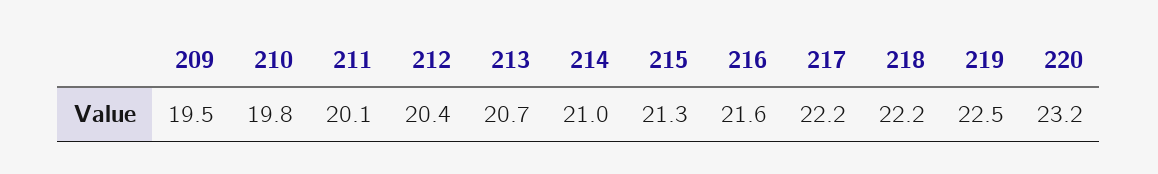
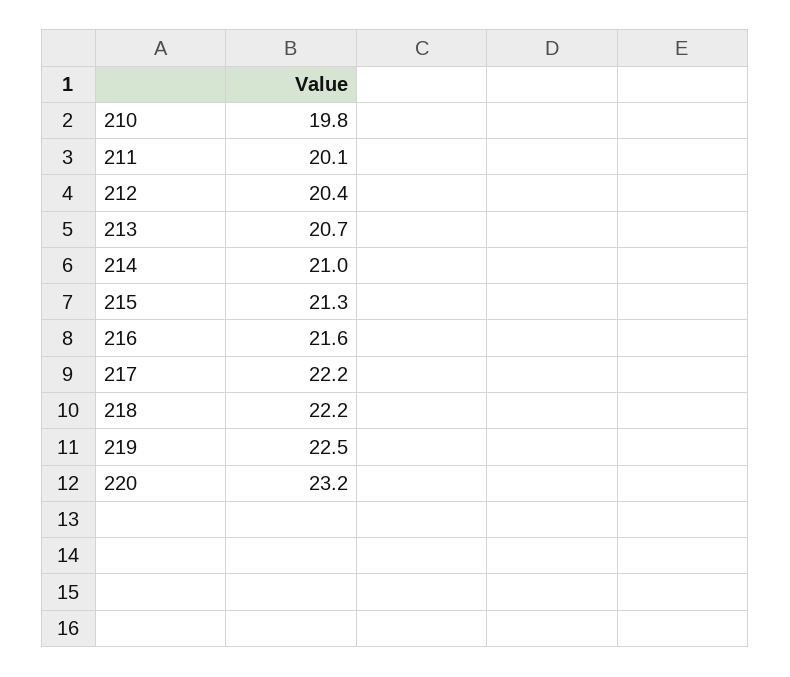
  {
-   "209": 19.5,
    "210": 19.8,
    "211": 20.1,
    "212": 20.4,
    "213": 20.7,
    "214": 21,
    "215": 21.3,
    "216": 21.6,
    "217": 22.2,
    "218": 22.2,
    "219": 22.5,
    "220": 23.2
  }

